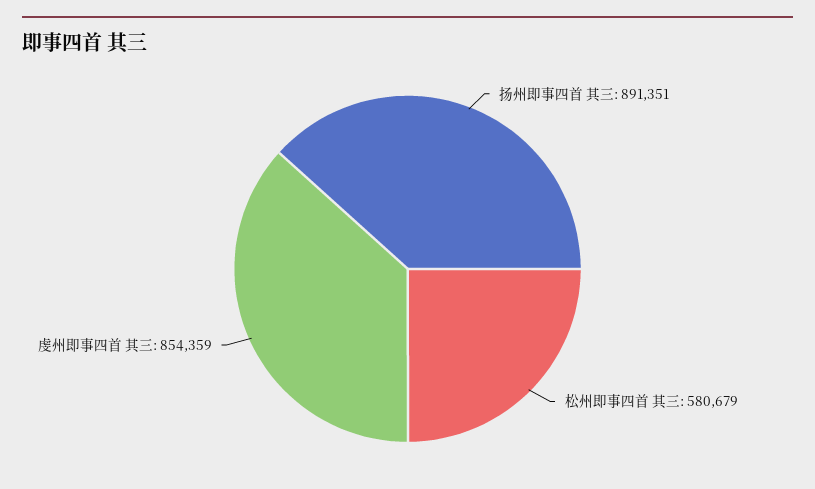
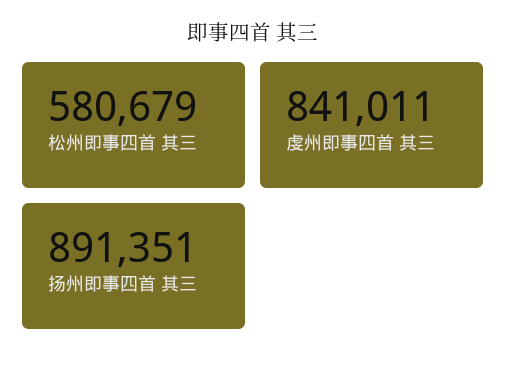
  {
    "扬州即事四首 其三": 891351,
    "松州即事四首 其三": 580679,
-   "虔州即事四首 其三": 854359
+   "虔州即事四首 其三": 841011
  }

